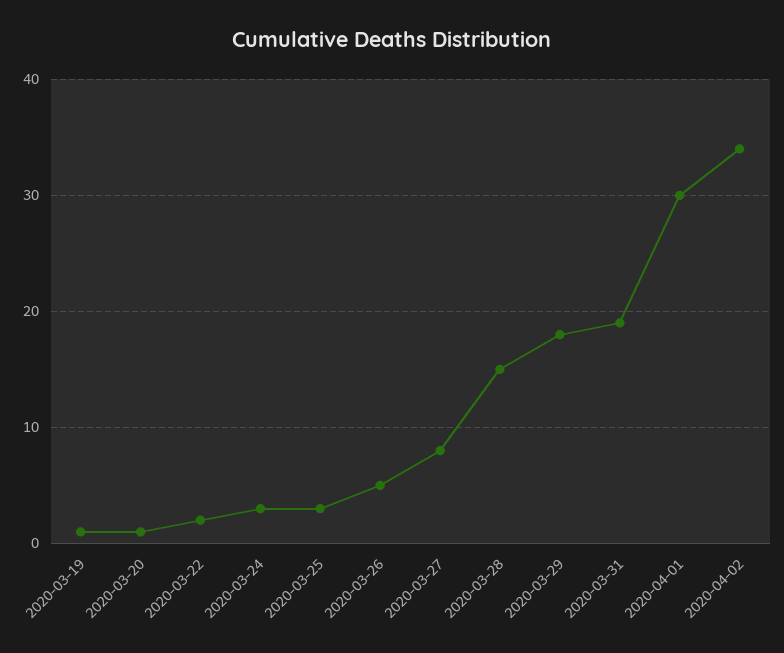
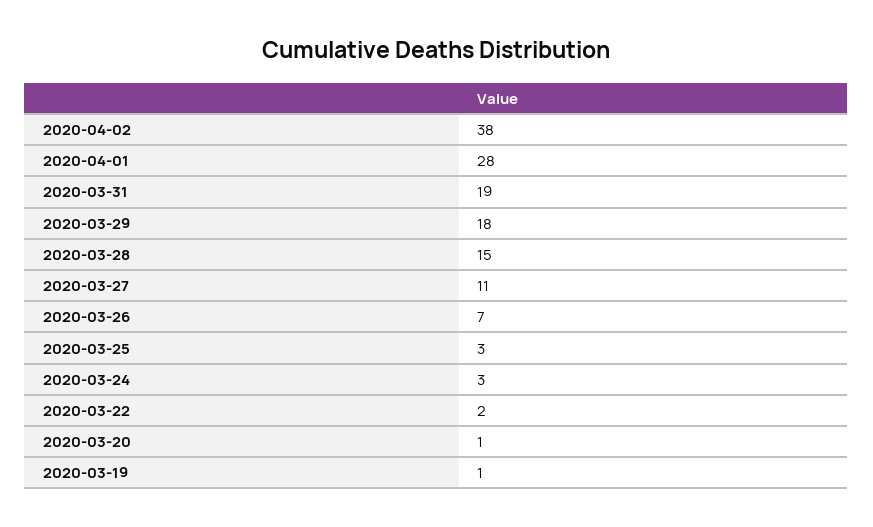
  {
    "2020-03-19": 1,
    "2020-03-20": 1,
    "2020-03-22": 2,
    "2020-03-24": 3,
    "2020-03-25": 3,
-   "2020-03-26": 5,
+   "2020-03-26": 7,
-   "2020-03-27": 8,
+   "2020-03-27": 11,
    "2020-03-28": 15,
    "2020-03-29": 18,
    "2020-03-31": 19,
-   "2020-04-01": 30,
+   "2020-04-01": 28,
-   "2020-04-02": 34
+   "2020-04-02": 38
  }

